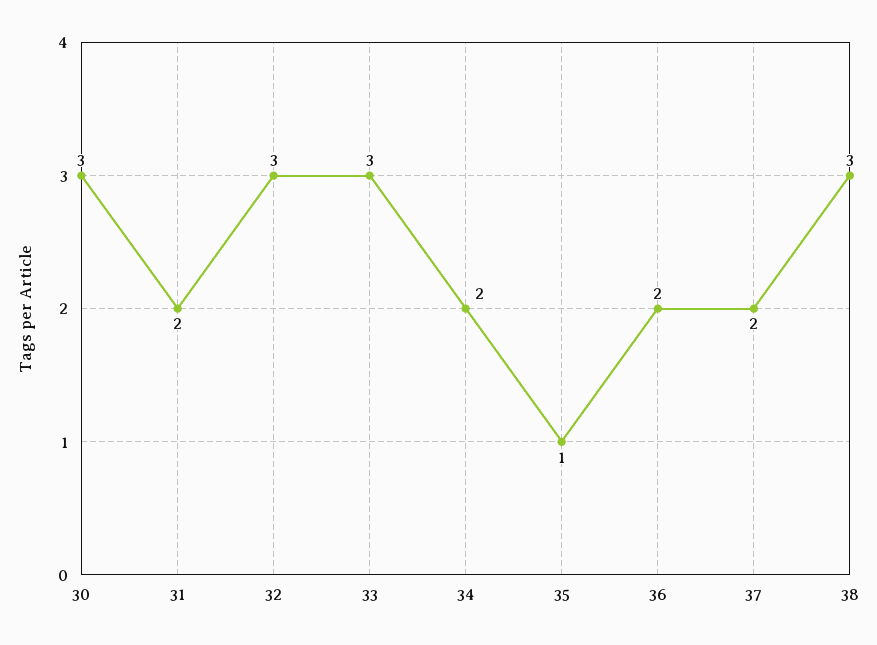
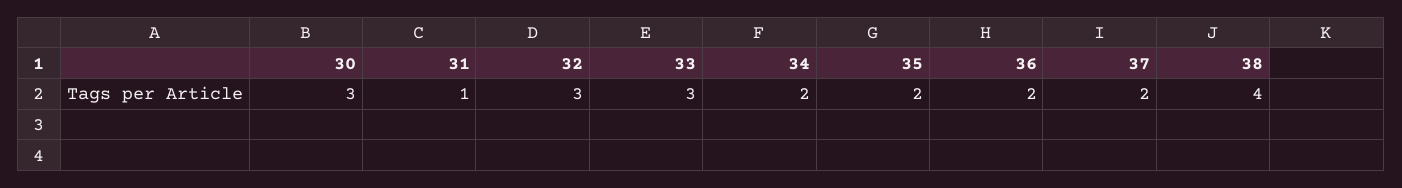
  {
    "30": 3,
-   "31": 2,
+   "31": 1,
    "32": 3,
    "33": 3,
    "34": 2,
-   "35": 1,
+   "35": 2,
    "36": 2,
    "37": 2,
-   "38": 3
+   "38": 4
  }

